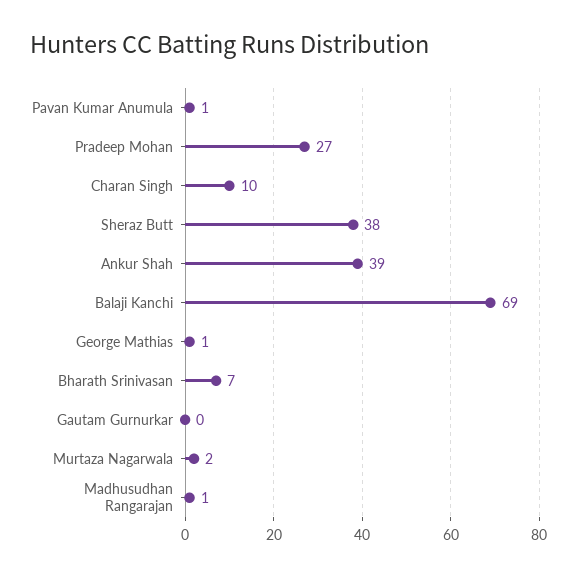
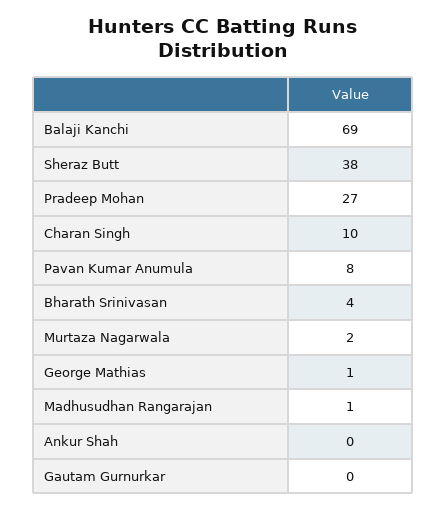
  {
-   "Pavan Kumar Anumula": 1,
+   "Pavan Kumar Anumula": 8,
    "Pradeep Mohan": 27,
    "Charan Singh": 10,
    "Sheraz Butt": 38,
-   "Ankur Shah": 39,
+   "Ankur Shah": 0,
    "Balaji Kanchi": 69,
    "George Mathias": 1,
-   "Bharath Srinivasan": 7,
+   "Bharath Srinivasan": 4,
    "Gautam Gurnurkar": 0,
    "Murtaza Nagarwala": 2,
    "Madhusudhan Rangarajan": 1
  }

